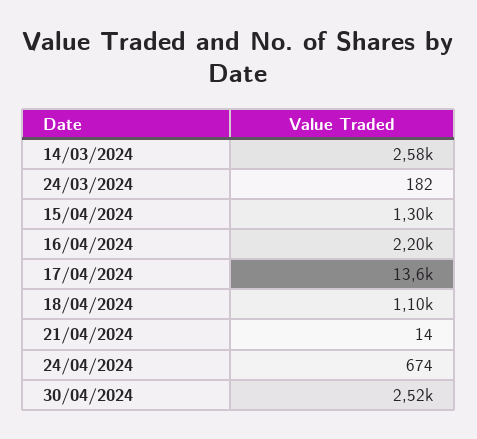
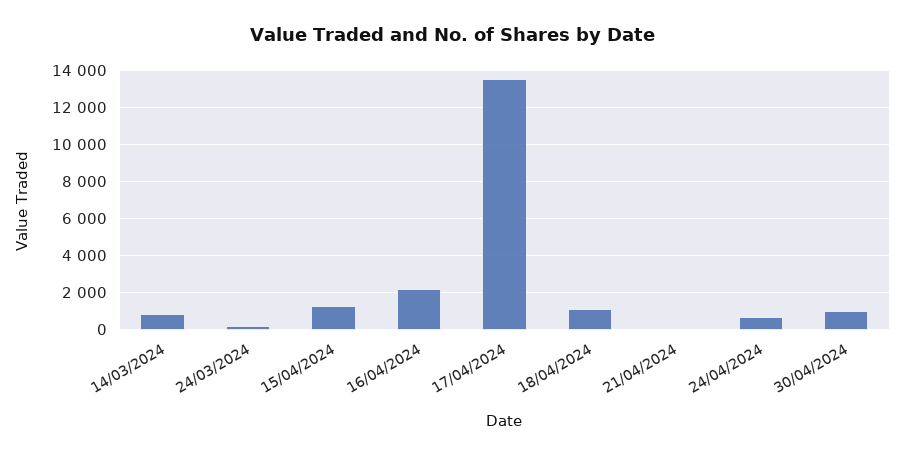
  {
-   "14/03/2024": 2580,
+   "14/03/2024": 1000,
    "24/03/2024": 182,
    "15/04/2024": 1300,
    "16/04/2024": 2200,
    "17/04/2024": 13600,
    "18/04/2024": 1100,
    "21/04/2024": 14,
    "24/04/2024": 674,
-   "30/04/2024": 2520
+   "30/04/2024": 1000
  }

